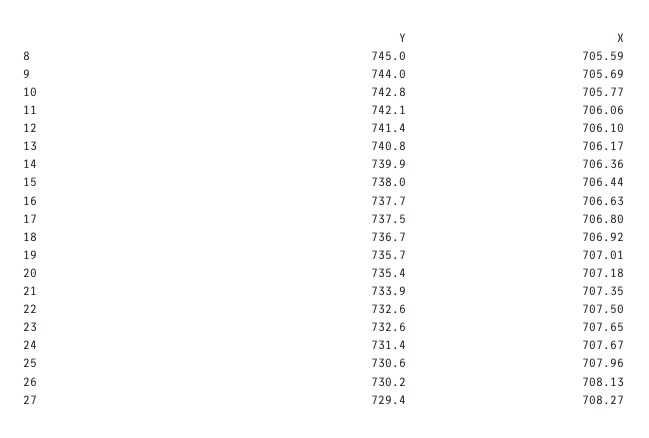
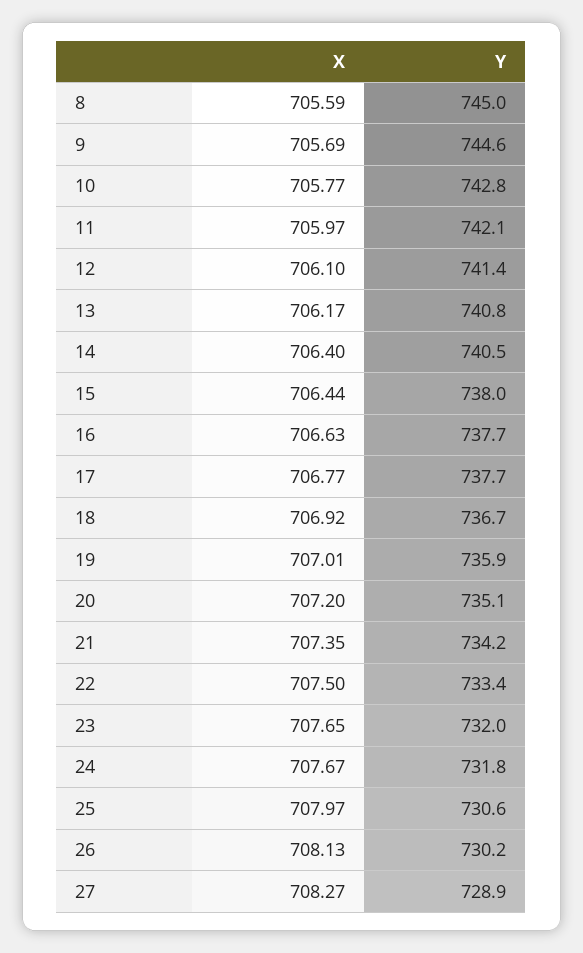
  {
    "Y": {
      "8": 745,
-     "9": 744,
+     "9": 744.6,
      "10": 742.8,
      "11": 742.1,
      "12": 741.4,
      "13": 740.8,
-     "14": 739.9,
+     "14": 740.5,
      "15": 738,
      "16": 737.7,
-     "17": 737.5,
+     "17": 737.7,
      "18": 736.7,
-     "19": 735.7,
+     "19": 735.9,
-     "20": 735.4,
+     "20": 735.1,
-     "21": 733.9,
+     "21": 734.2,
-     "22": 732.6,
+     "22": 733.4,
-     "23": 732.6,
+     "23": 732,
-     "24": 731.4,
+     "24": 731.8,
      "25": 730.6,
      "26": 730.2,
-     "27": 729.4
+     "27": 728.9
    },
    "X": {
      "8": 705.59,
      "9": 705.69,
      "10": 705.77,
-     "11": 706.06,
+     "11": 705.97,
      "12": 706.1,
      "13": 706.17,
-     "14": 706.36,
+     "14": 706.4,
      "15": 706.44,
      "16": 706.63,
-     "17": 706.8,
+     "17": 706.77,
      "18": 706.92,
      "19": 707.01,
-     "20": 707.18,
+     "20": 707.2,
      "21": 707.35,
      "22": 707.5,
      "23": 707.65,
      "24": 707.67,
-     "25": 707.96,
+     "25": 707.97,
      "26": 708.13,
      "27": 708.27
    }
  }

